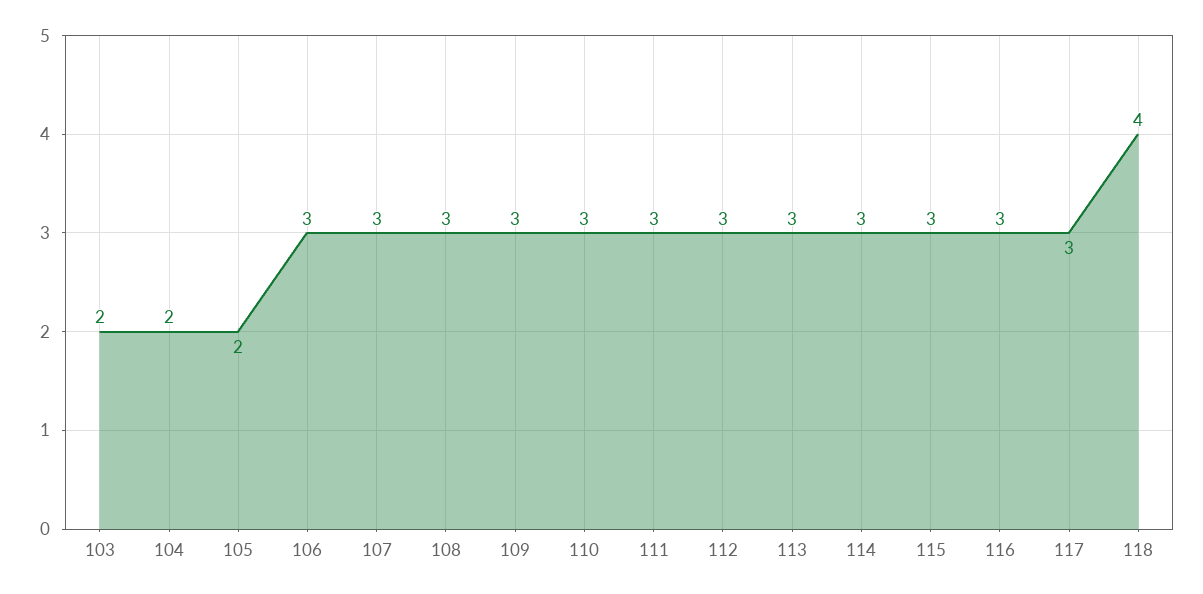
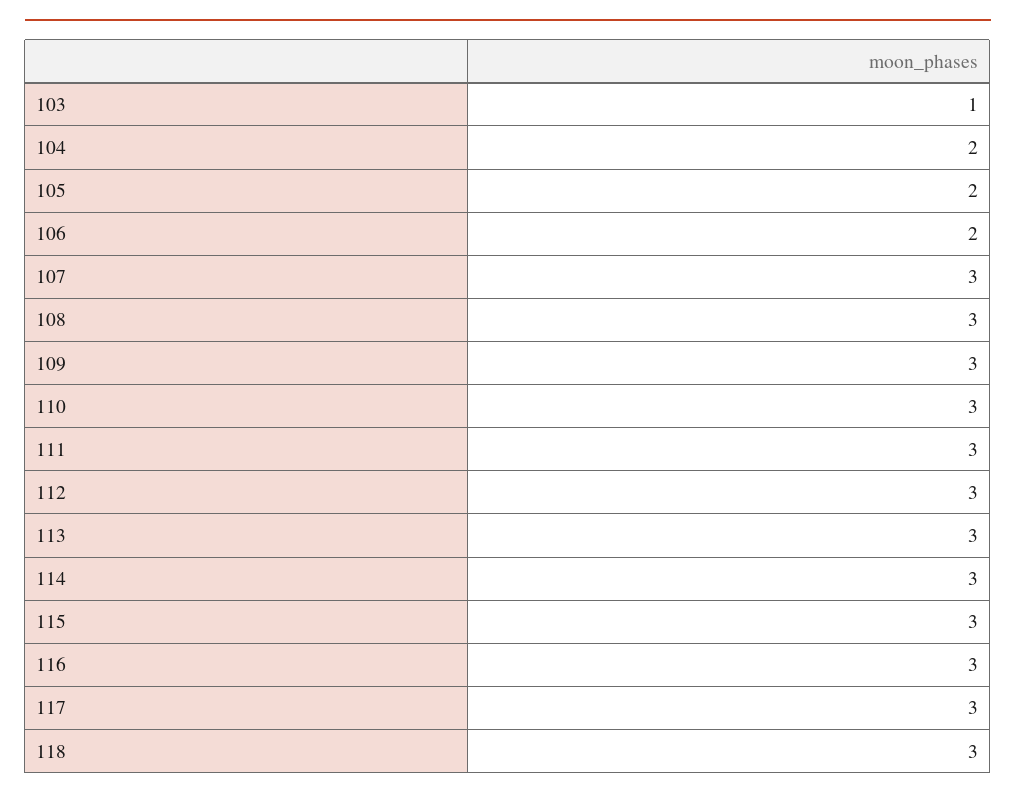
  {
-   "103": 2,
+   "103": 1,
    "104": 2,
    "105": 2,
-   "106": 3,
+   "106": 2,
    "107": 3,
    "108": 3,
    "109": 3,
    "110": 3,
    "111": 3,
    "112": 3,
    "113": 3,
    "114": 3,
    "115": 3,
    "116": 3,
    "117": 3,
-   "118": 4
+   "118": 3
  }

